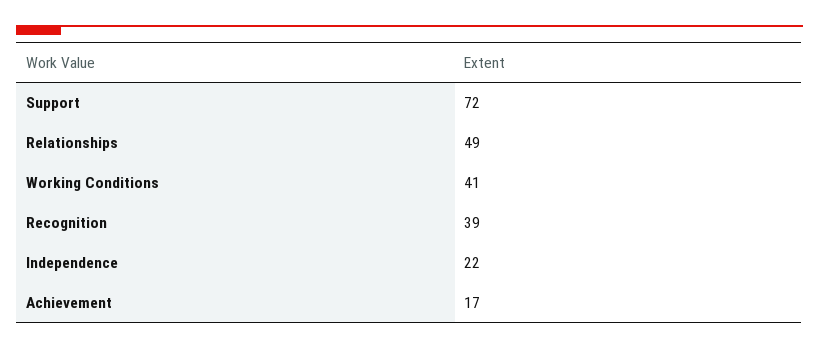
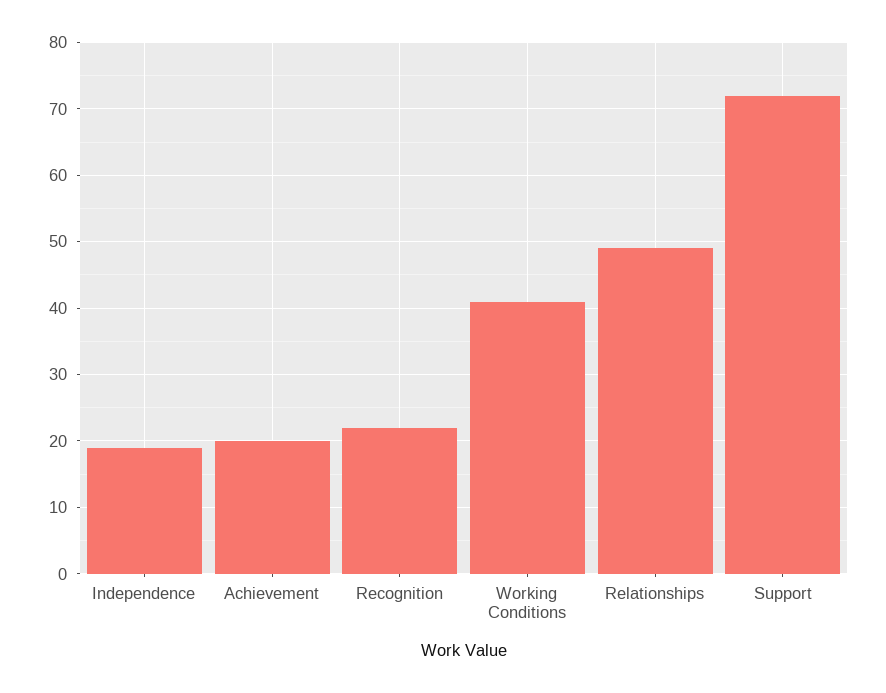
  {
    "Support": 72,
    "Relationships": 49,
    "Working Conditions": 41,
-   "Recognition": 39,
+   "Recognition": 22,
-   "Independence": 22,
+   "Independence": 19,
-   "Achievement": 17
+   "Achievement": 20
  }

